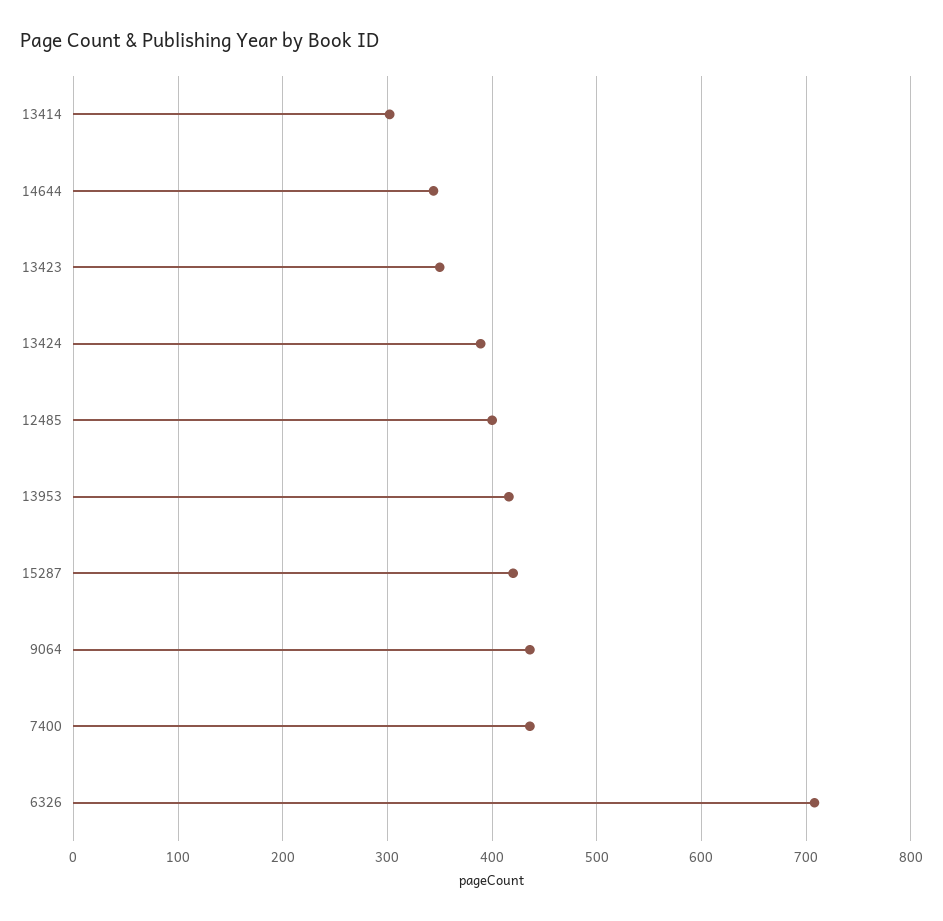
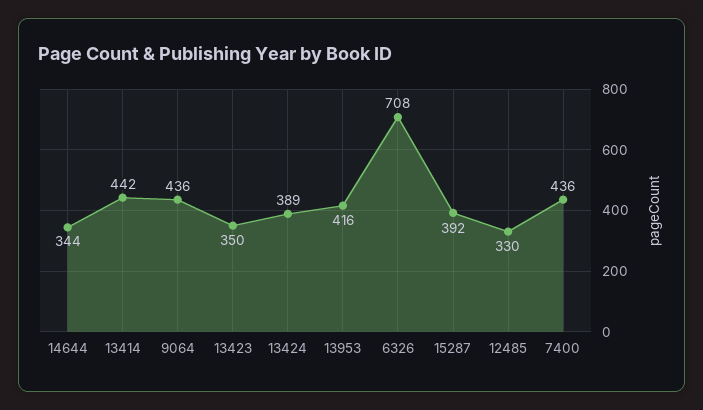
  {
-   "13414": 300,
+   "13414": 442,
    "14644": 344,
    "13423": 350,
    "13424": 389,
-   "12485": 400,
+   "12485": 330,
    "13953": 416,
-   "15287": 420,
+   "15287": 392,
    "9064": 436,
    "7400": 436,
    "6326": 708
  }

